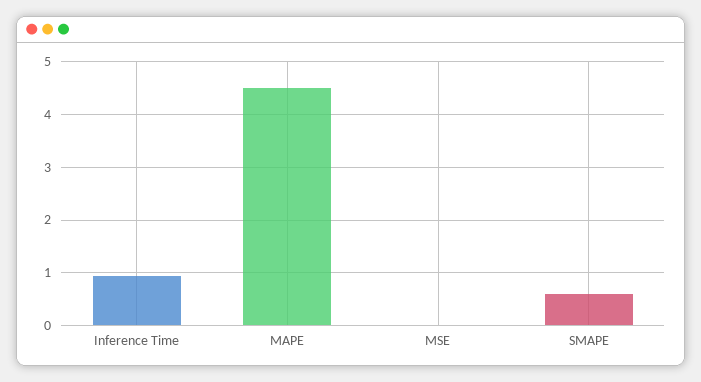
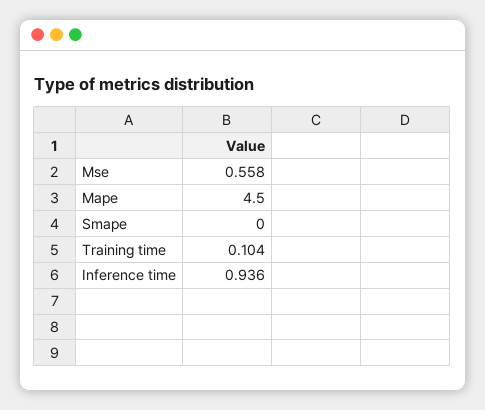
  {
    "Inference Time": 0.936,
    "MAPE": 4.5,
-   "MSE": 0,
+   "MSE": 0.558,
-   "SMAPE": 0.6
+   "SMAPE": 0,
+   "Training time": 0.104
  }

